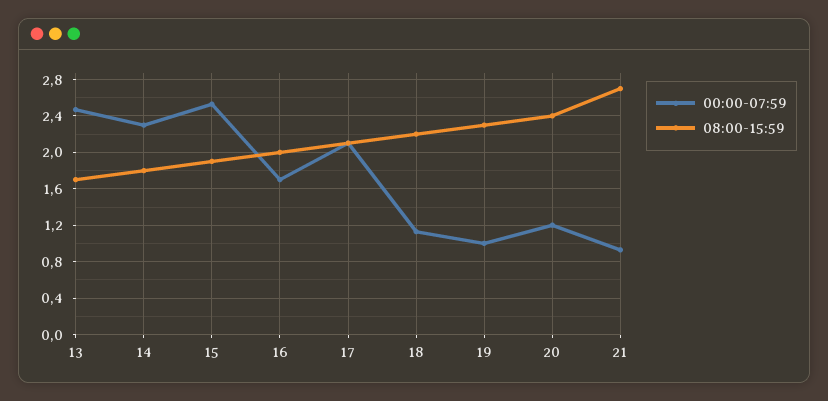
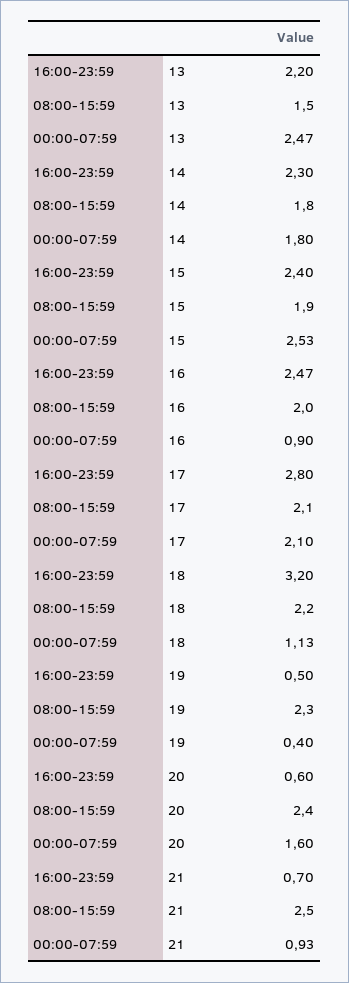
  {
    "00:00-07:59": {
      "13": 2.47,
-     "14": 2.3,
+     "14": 1.8,
      "15": 2.53,
-     "16": 1.7,
+     "16": 0.9,
      "17": 2.1,
      "18": 1.13,
-     "19": 1,
+     "19": 0.4,
-     "20": 1.2,
+     "20": 1.6,
      "21": 0.93
    },
    "08:00-15:59": {
-     "13": 1.7,
+     "13": 1.5,
      "14": 1.8,
      "15": 1.9,
      "16": 2,
      "17": 2.1,
      "18": 2.2,
      "19": 2.3,
      "20": 2.4,
-     "21": 2.7
+     "21": 2.5
-   }
+   },
+   "16:00-23:59": {
+     "13": 2.2,
+     "14": 2.3,
+     "15": 2.4,
+     "16": 2.47,
+     "17": 2.8,
+     "18": 3.2,
+     "19": 0.5,
+     "20": 0.6,
+     "21": 0.7
+   }
  }

